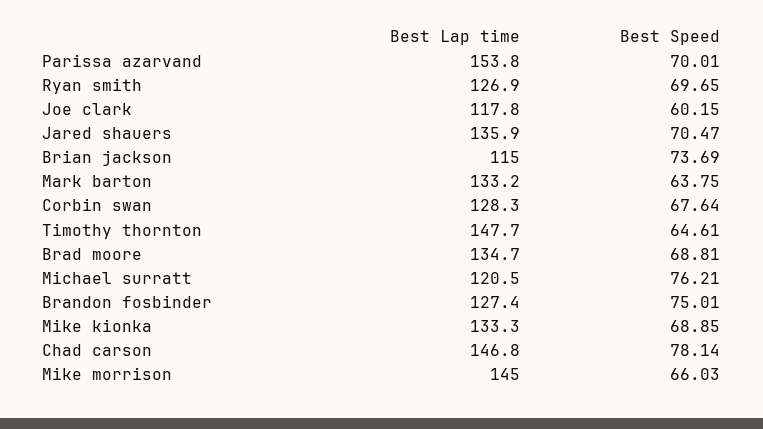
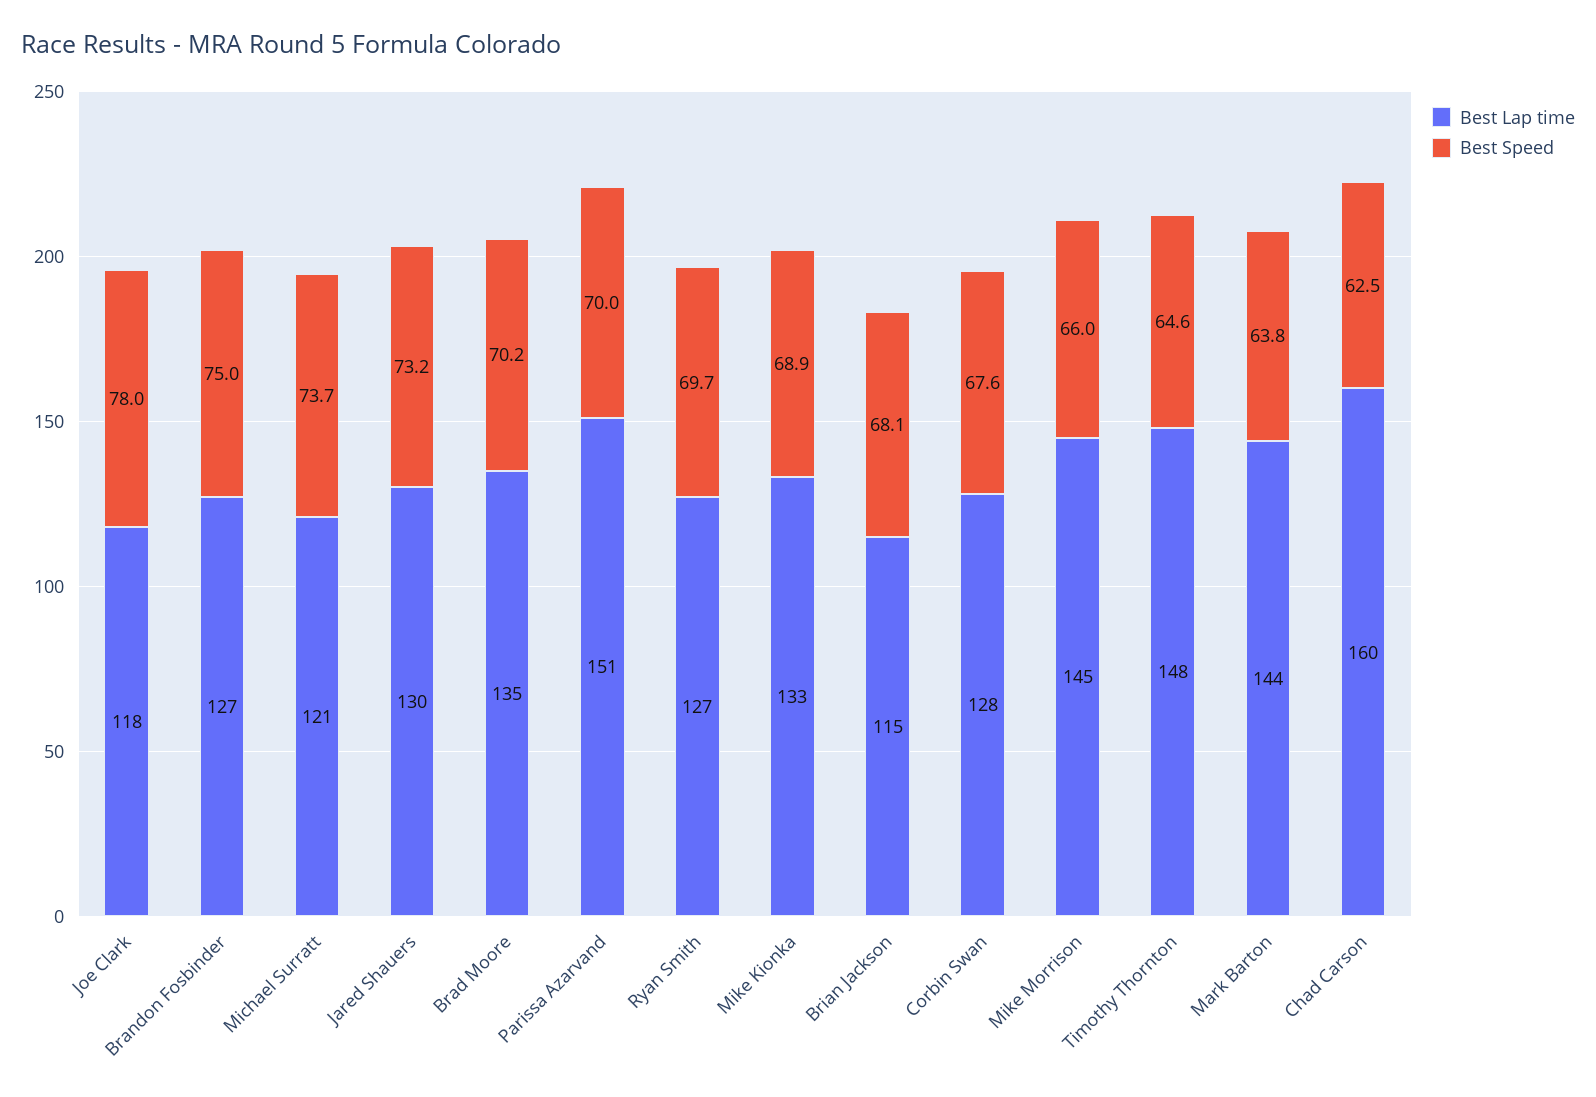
  {
    "Best Lap time": {
-     "Parissa azarvand": 153.8,
+     "Parissa azarvand": 151,
      "Ryan smith": 126.9,
      "Joe clark": 117.8,
-     "Jared shauers": 135.9,
+     "Jared shauers": 130,
      "Brian jackson": 115,
-     "Mark barton": 133.2,
+     "Mark barton": 144,
      "Corbin swan": 128.3,
      "Timothy thornton": 147.7,
      "Brad moore": 134.7,
      "Michael surratt": 120.5,
      "Brandon fosbinder": 127.4,
      "Mike kionka": 133.3,
-     "Chad carson": 146.8,
+     "Chad carson": 160,
      "Mike morrison": 145
    },
    "Best Speed": {
      "Parissa azarvand": 70.01,
      "Ryan smith": 69.65,
-     "Joe clark": 60.15,
+     "Joe clark": 78,
-     "Jared shauers": 70.47,
+     "Jared shauers": 73.2,
-     "Brian jackson": 73.69,
+     "Brian jackson": 68.1,
      "Mark barton": 63.75,
      "Corbin swan": 67.64,
      "Timothy thornton": 64.61,
-     "Brad moore": 68.81,
+     "Brad moore": 70.2,
-     "Michael surratt": 76.21,
+     "Michael surratt": 73.7,
      "Brandon fosbinder": 75.01,
      "Mike kionka": 68.85,
-     "Chad carson": 78.14,
+     "Chad carson": 62.5,
      "Mike morrison": 66.03
    }
  }

